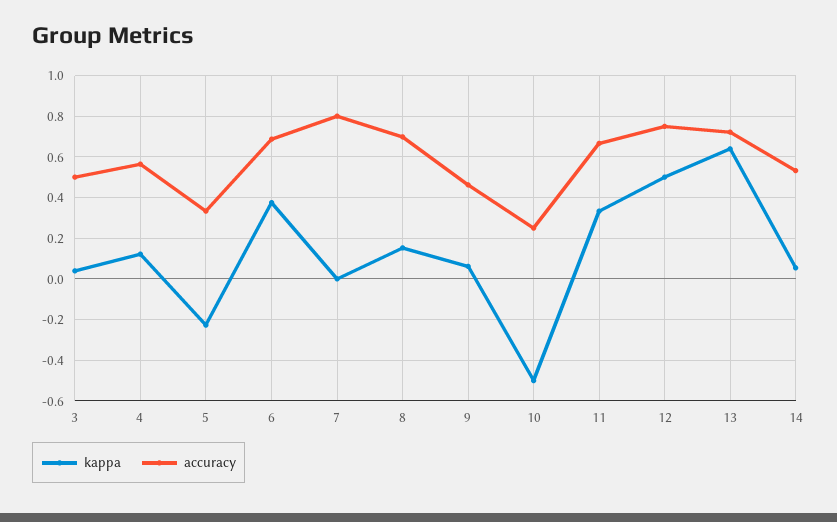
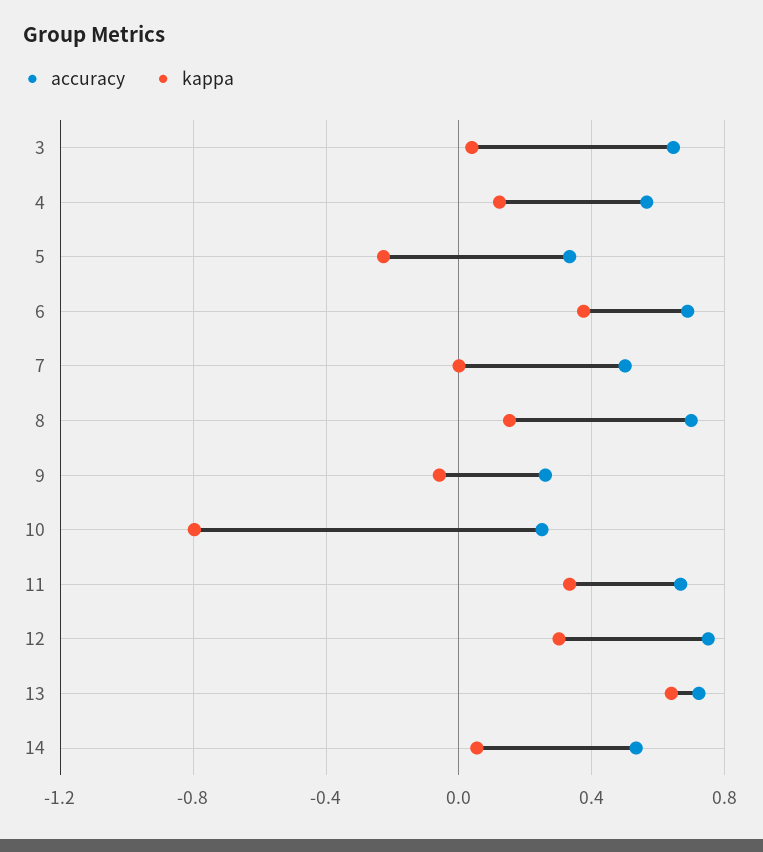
  {
    "kappa": {
      "3": 0.05,
      "4": 0.1,
      "5": -0.25,
      "6": 0.4,
      "7": 0,
      "8": 0.15,
-     "9": 0.05,
+     "9": -0.05,
-     "10": -0.5,
+     "10": -0.8,
      "11": 0.35,
-     "12": 0.5,
+     "12": 0.3,
      "13": 0.65,
      "14": 0.05
    },
    "accuracy": {
-     "3": 0.5,
+     "3": 0.65,
      "4": 0.55,
      "5": 0.35,
      "6": 0.7,
-     "7": 0.8,
+     "7": 0.5,
      "8": 0.7,
-     "9": 0.45,
+     "9": 0.25,
      "10": 0.25,
      "11": 0.65,
      "12": 0.75,
      "13": 0.7,
      "14": 0.55
    }
  }

